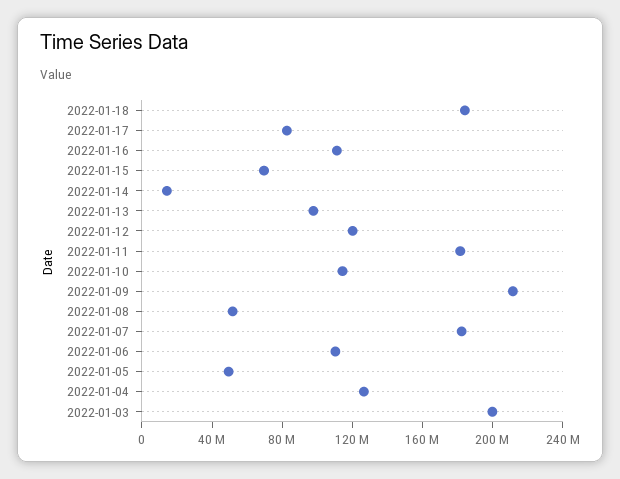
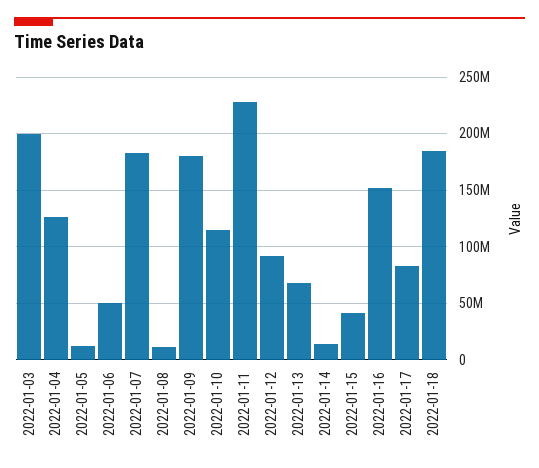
  {
    "2022-01-18": 180000000,
    "2022-01-17": 80000000,
-   "2022-01-16": 110000000,
+   "2022-01-16": 150000000,
-   "2022-01-15": 70000000,
+   "2022-01-15": 40000000,
    "2022-01-14": 10000000,
-   "2022-01-13": 100000000,
+   "2022-01-13": 70000000,
-   "2022-01-12": 120000000,
+   "2022-01-12": 90000000,
-   "2022-01-11": 180000000,
+   "2022-01-11": 230000000,
    "2022-01-10": 110000000,
-   "2022-01-09": 210000000,
+   "2022-01-09": 180000000,
-   "2022-01-08": 50000000,
+   "2022-01-08": 10000000,
    "2022-01-07": 180000000,
-   "2022-01-06": 110000000,
+   "2022-01-06": 50000000,
-   "2022-01-05": 50000000,
+   "2022-01-05": 10000000,
    "2022-01-04": 130000000,
    "2022-01-03": 200000000
  }

